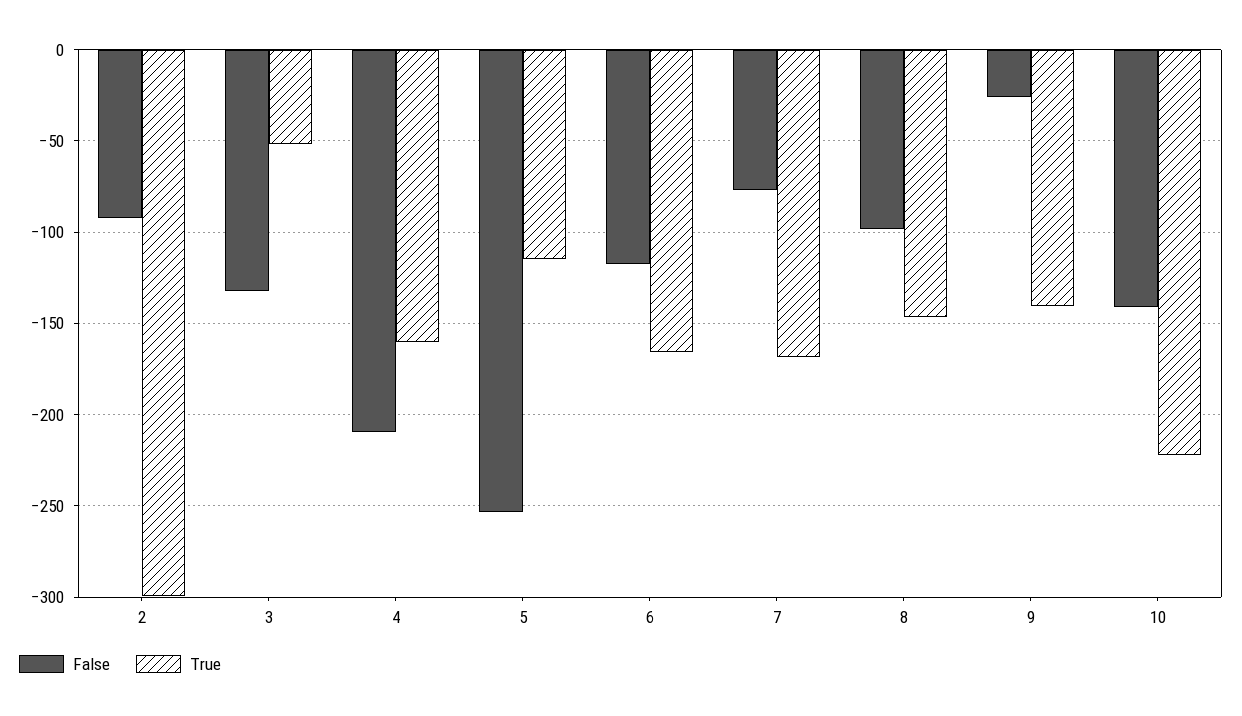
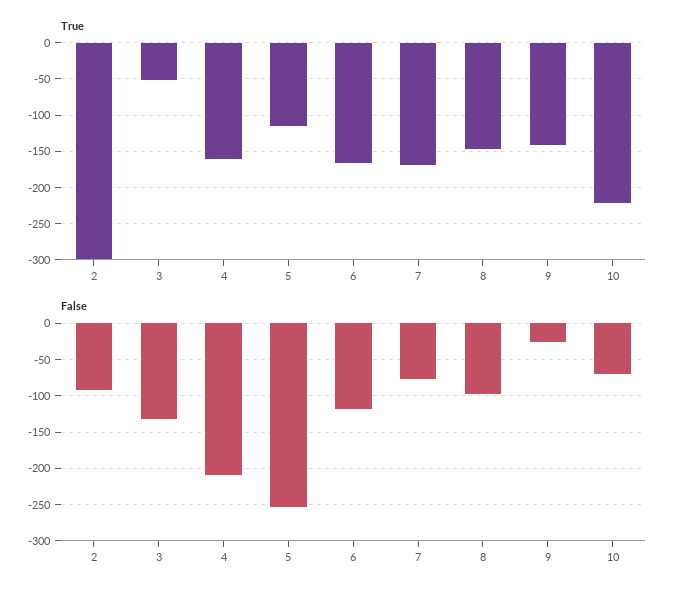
  {
    "False": {
      "2": -90,
      "3": -130,
      "4": -210,
      "5": -255,
      "6": -120,
      "7": -75,
      "8": -100,
      "9": -25,
-     "10": -140
+     "10": -70
    },
    "True": {
      "2": -300,
      "3": -50,
      "4": -160,
      "5": -115,
      "6": -165,
      "7": -170,
      "8": -145,
      "9": -140,
      "10": -220
    }
  }

